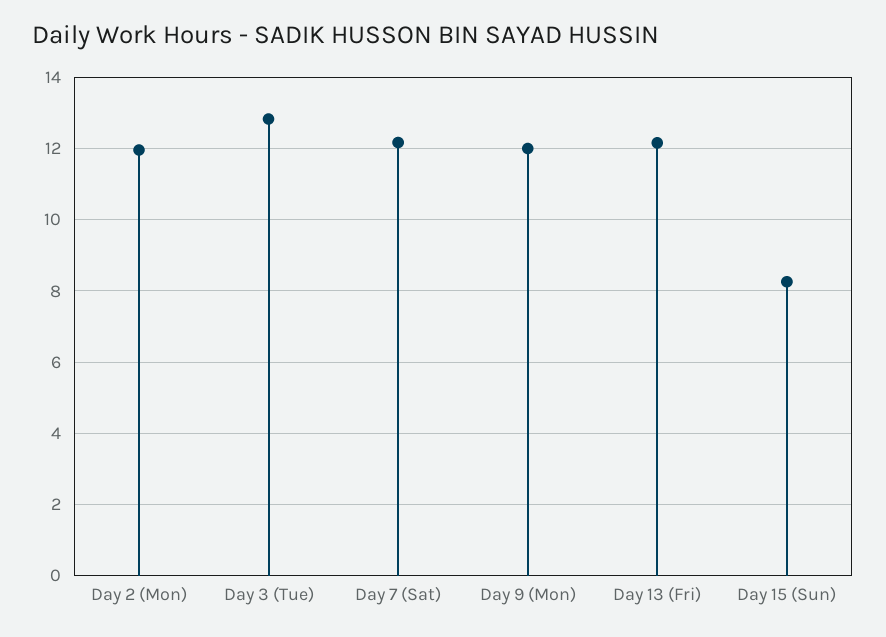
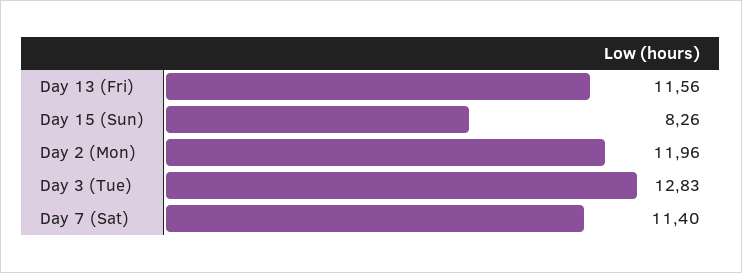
  {
    "Day 2 (Mon)": 11.96,
    "Day 3 (Tue)": 12.83,
-   "Day 7 (Sat)": 12.2,
+   "Day 7 (Sat)": 11.4,
-   "Day 9 (Mon)": 12,
-   "Day 13 (Fri)": 12.2,
+   "Day 13 (Fri)": 11.56,
    "Day 15 (Sun)": 8.26
  }

